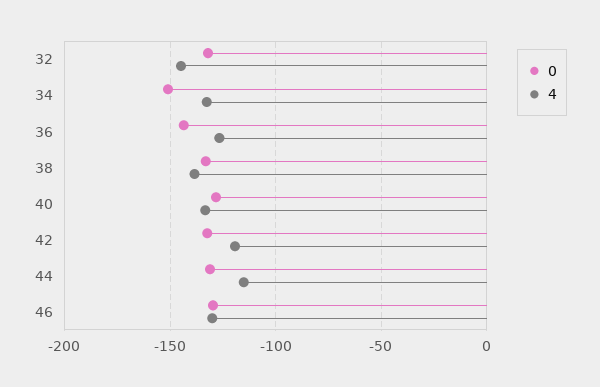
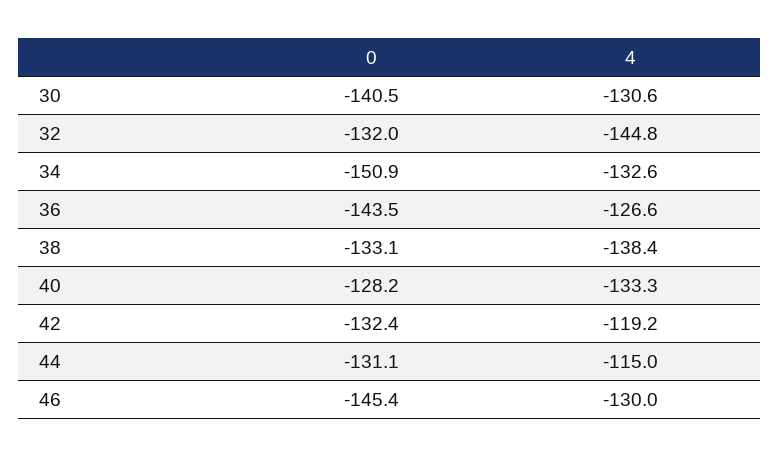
  {
    "0": {
      "32": -132,
      "34": -150.9,
      "36": -143.5,
      "38": -133.1,
      "40": -128.2,
      "42": -132.4,
      "44": -131.1,
-     "46": -130
+     "46": -145.4,
+     "30": -140.5
    },
    "4": {
      "32": -144.8,
      "34": -132.6,
      "36": -126.6,
      "38": -138.4,
      "40": -133.3,
      "42": -119.2,
      "44": -115,
-     "46": -130
+     "46": -130,
+     "30": -130.6
    }
  }

